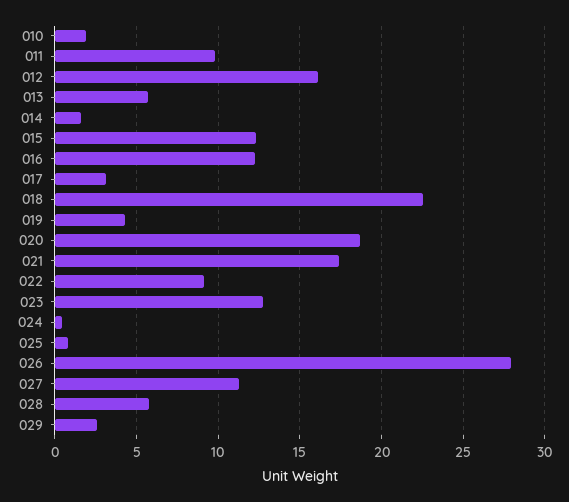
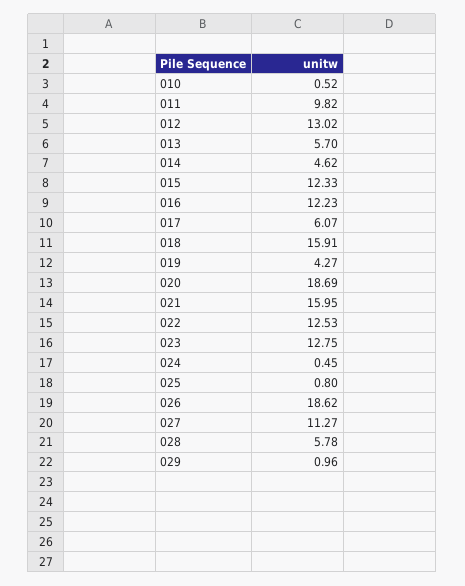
  {
-   "010": 2,
+   "010": 0.52,
    "011": 9.82,
-   "012": 16,
+   "012": 13.02,
    "013": 5.7,
-   "014": 1.5,
+   "014": 4.62,
    "015": 12.33,
    "016": 12.23,
-   "017": 3,
+   "017": 6.07,
-   "018": 22.5,
+   "018": 15.91,
    "019": 4.27,
    "020": 18.69,
-   "021": 17.5,
+   "021": 15.95,
-   "022": 9,
+   "022": 12.53,
    "023": 12.75,
    "024": 0.45,
    "025": 0.8,
-   "026": 28,
+   "026": 18.62,
    "027": 11.27,
    "028": 5.78,
-   "029": 2.5
+   "029": 0.96
  }

